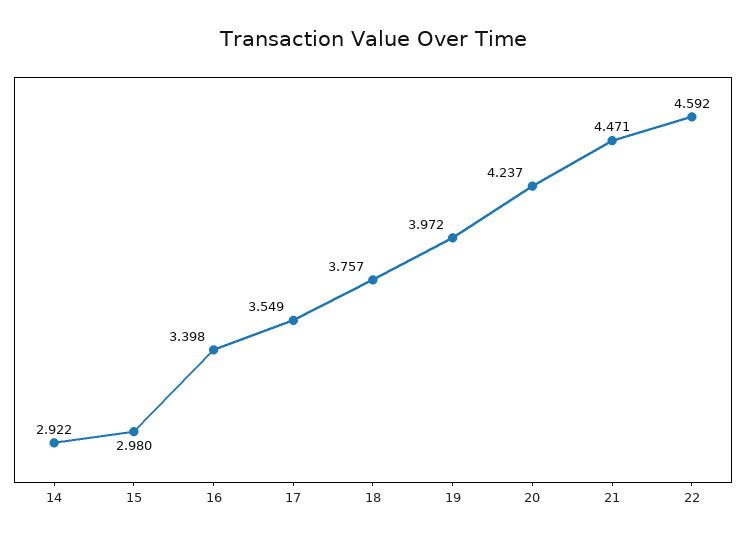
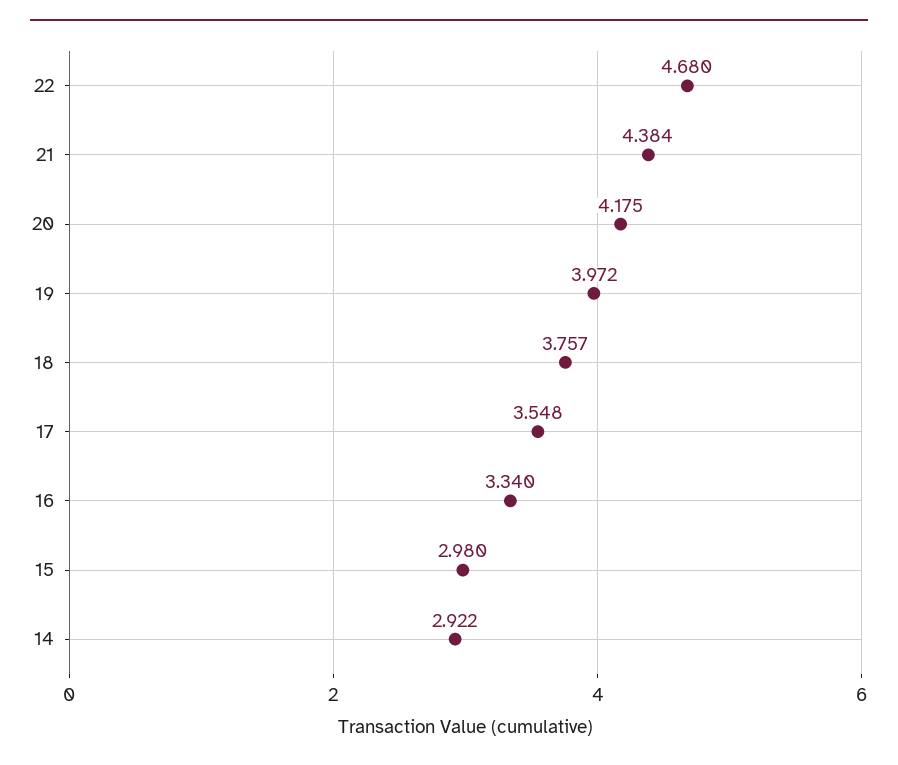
  {
    "14": 2.922,
    "15": 2.98,
-   "16": 3.398,
+   "16": 3.34,
-   "17": 3.549,
+   "17": 3.548,
    "18": 3.757,
    "19": 3.972,
-   "20": 4.237,
+   "20": 4.175,
-   "21": 4.471,
+   "21": 4.384,
-   "22": 4.592
+   "22": 4.68
  }

